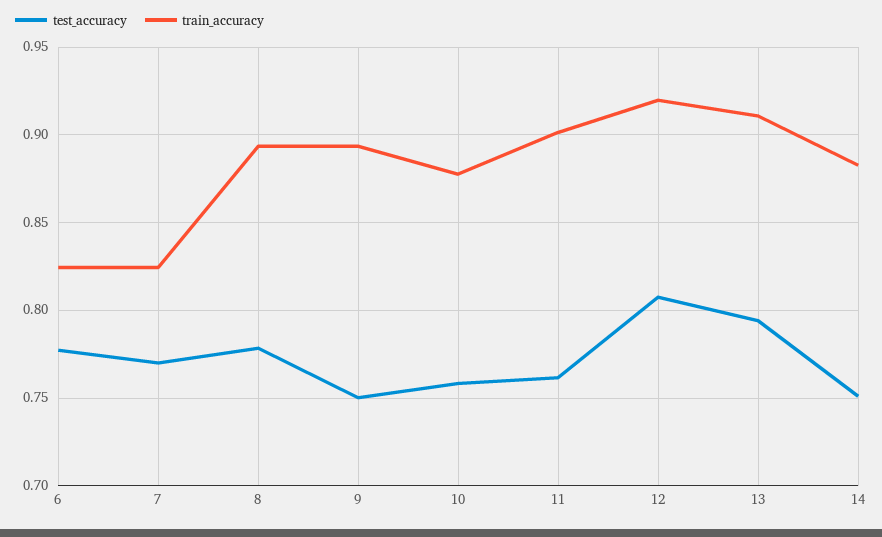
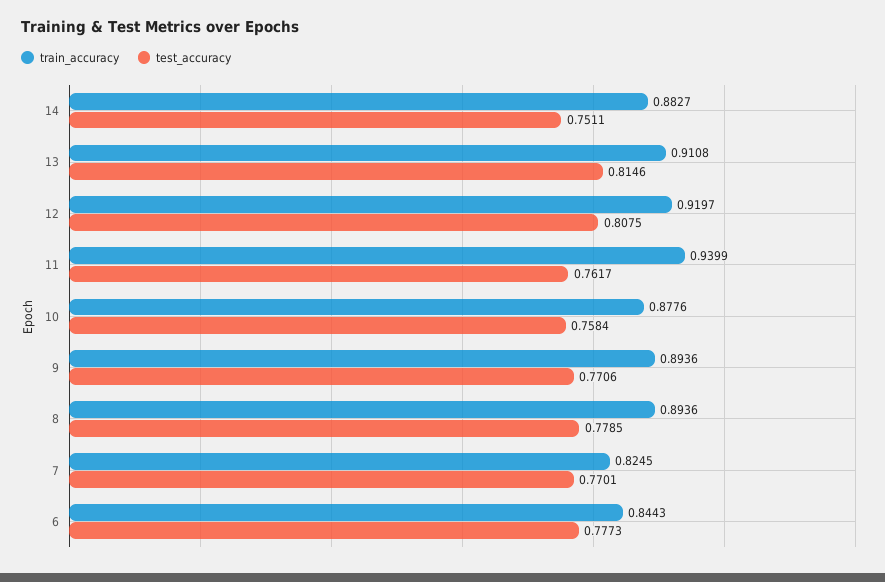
  {
    "test_accuracy": {
      "6": 0.7773,
      "7": 0.7701,
      "8": 0.7785,
-     "9": 0.75,
+     "9": 0.7706,
      "10": 0.7584,
      "11": 0.7617,
      "12": 0.8075,
-     "13": 0.795,
+     "13": 0.8146,
      "14": 0.7511
    },
    "train_accuracy": {
-     "6": 0.825,
+     "6": 0.8443,
      "7": 0.8245,
      "8": 0.8936,
      "9": 0.8936,
      "10": 0.8776,
-     "11": 0.9,
+     "11": 0.9399,
      "12": 0.9197,
      "13": 0.9108,
      "14": 0.8827
    }
  }

